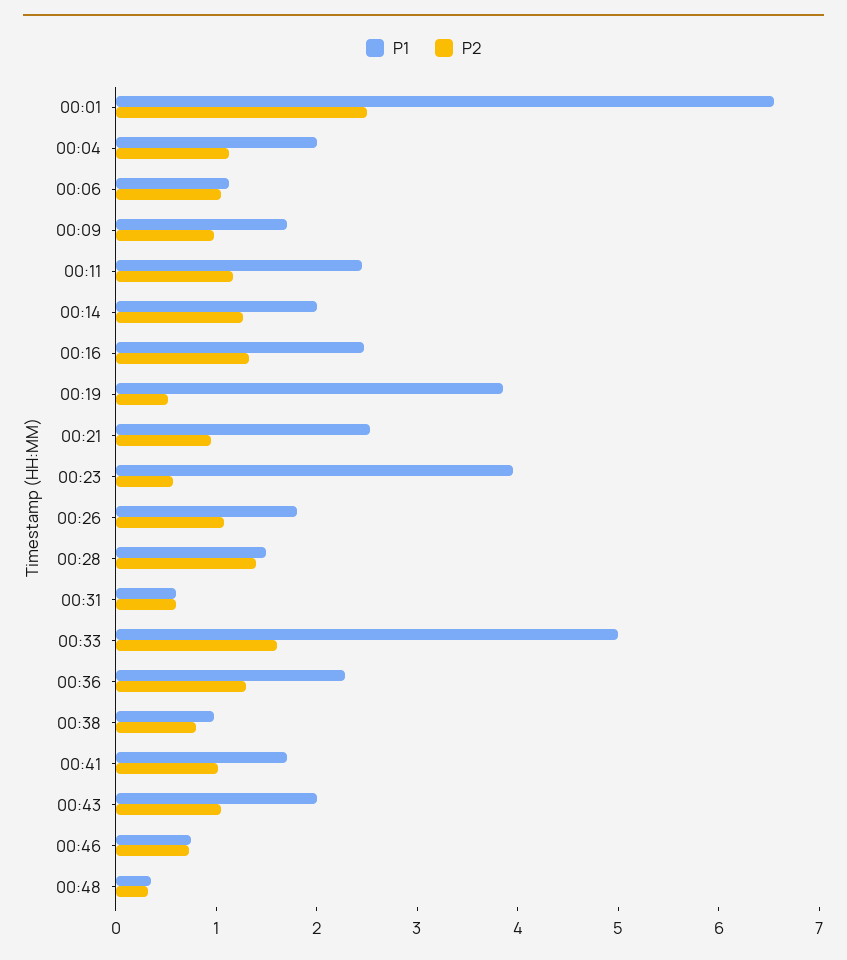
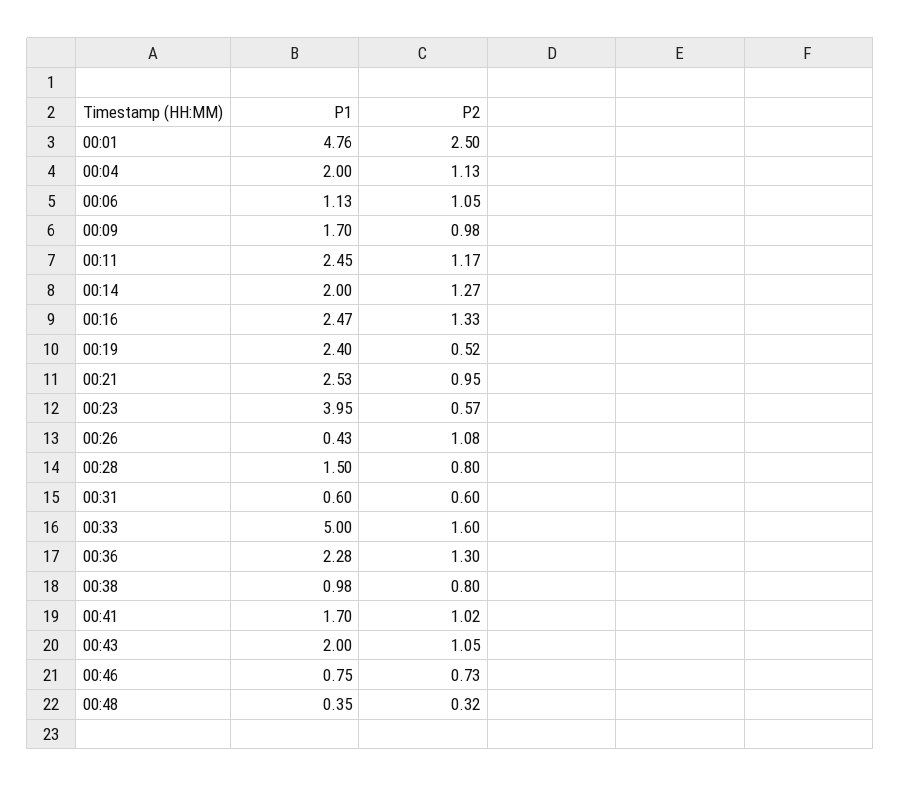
  {
    "P1": {
-     "00:01": 6.6,
+     "00:01": 4.76,
      "00:04": 2,
      "00:06": 1.13,
      "00:09": 1.7,
      "00:11": 2.45,
      "00:14": 2,
      "00:16": 2.47,
-     "00:19": 3.8,
+     "00:19": 2.4,
      "00:21": 2.53,
      "00:23": 3.95,
-     "00:26": 1.8,
+     "00:26": 0.43,
      "00:28": 1.5,
      "00:31": 0.6,
      "00:33": 5,
      "00:36": 2.28,
      "00:38": 0.98,
      "00:41": 1.7,
      "00:43": 2,
      "00:46": 0.75,
      "00:48": 0.35
    },
    "P2": {
      "00:01": 2.5,
      "00:04": 1.13,
      "00:06": 1.05,
      "00:09": 0.98,
      "00:11": 1.17,
      "00:14": 1.27,
      "00:16": 1.33,
      "00:19": 0.52,
      "00:21": 0.95,
      "00:23": 0.57,
      "00:26": 1.08,
-     "00:28": 1.4,
+     "00:28": 0.8,
      "00:31": 0.6,
      "00:33": 1.6,
      "00:36": 1.3,
      "00:38": 0.8,
      "00:41": 1.02,
      "00:43": 1.05,
      "00:46": 0.73,
      "00:48": 0.32
    }
  }

